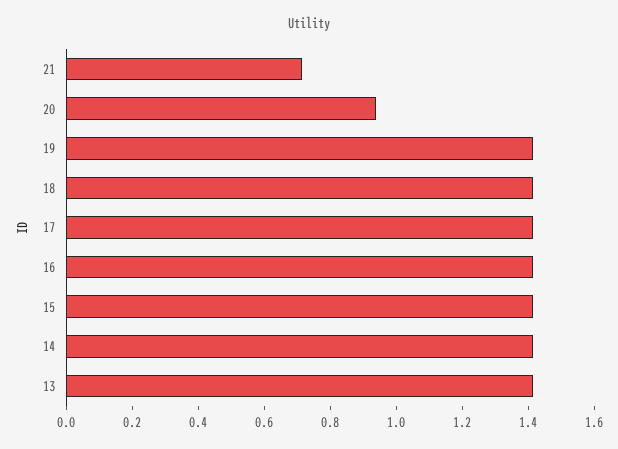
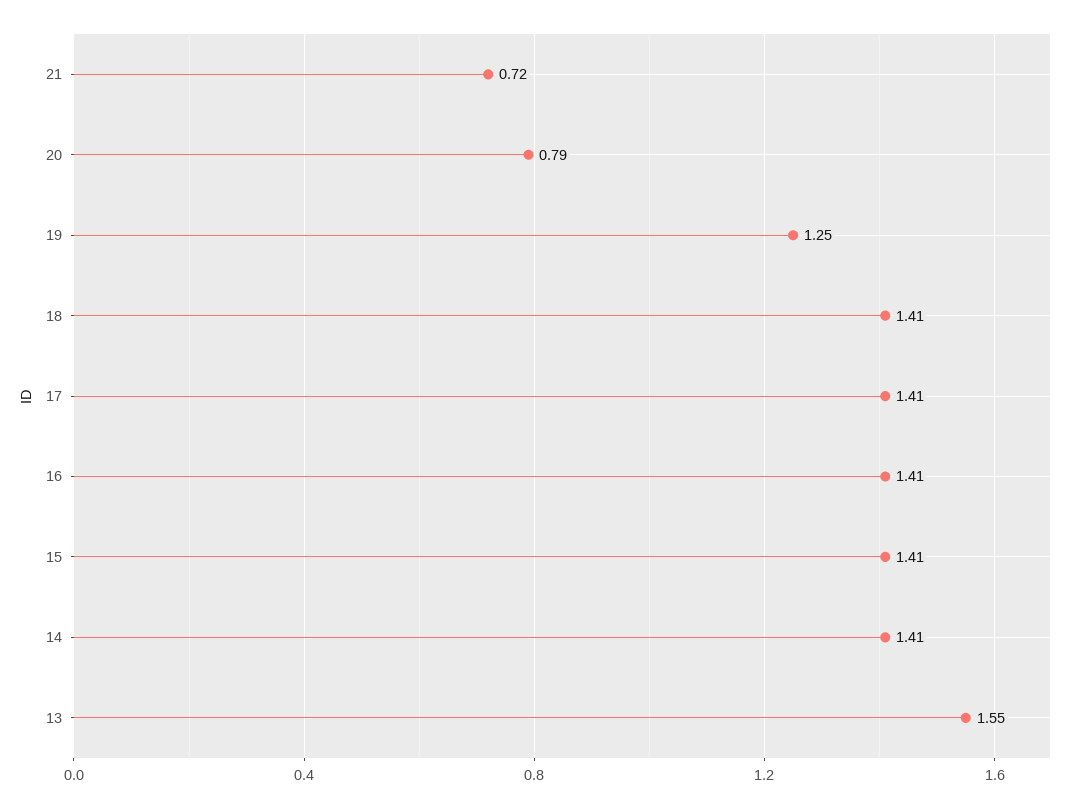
  {
    "21": 0.72,
-   "20": 0.95,
+   "20": 0.79,
-   "19": 1.4,
+   "19": 1.25,
    "18": 1.41,
    "17": 1.41,
    "16": 1.41,
    "15": 1.41,
    "14": 1.41,
-   "13": 1.4
+   "13": 1.55
  }

